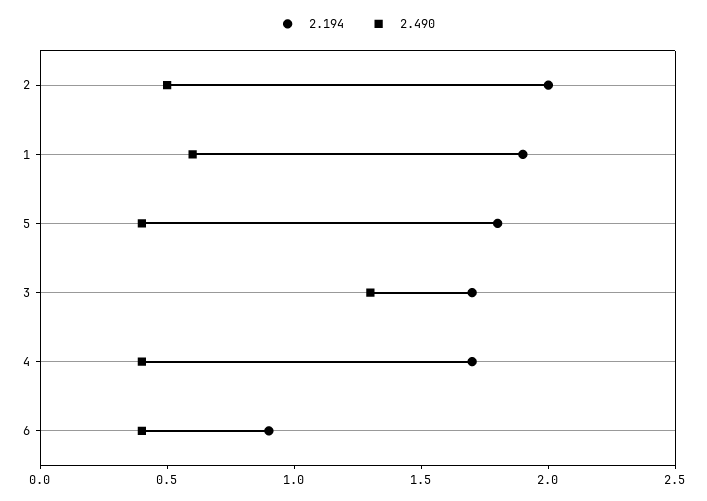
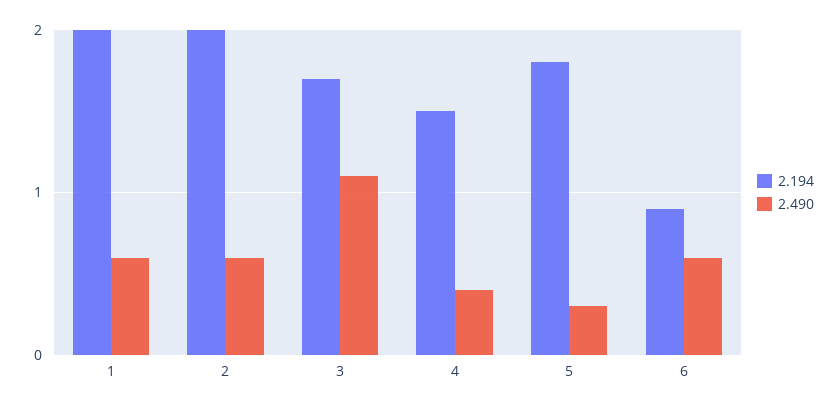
  {
    "2.194": {
      "2": 2,
-     "1": 1.9,
+     "1": 2,
      "5": 1.8,
      "3": 1.7,
-     "4": 1.7,
+     "4": 1.5,
      "6": 0.9
    },
    "2.490": {
-     "2": 0.5,
+     "2": 0.6,
      "1": 0.6,
-     "5": 0.4,
+     "5": 0.3,
-     "3": 1.3,
+     "3": 1.1,
      "4": 0.4,
-     "6": 0.4
+     "6": 0.6
    }
  }

